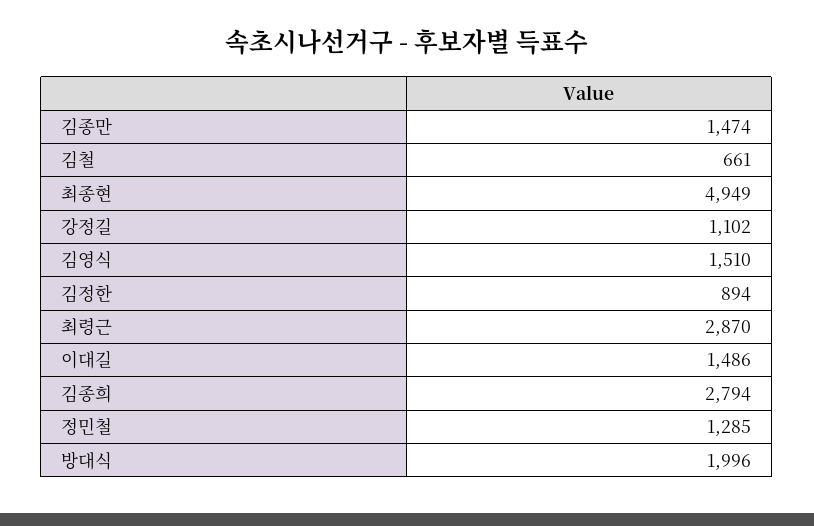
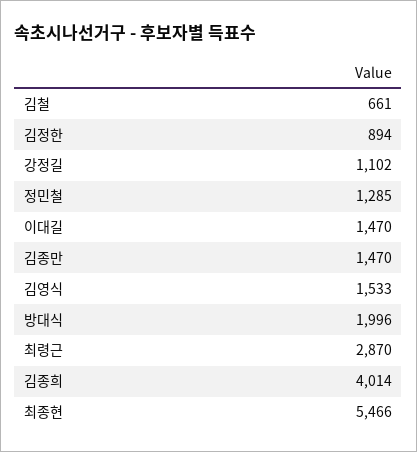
  {
-   "김종만": 1474,
+   "김종만": 1470,
    "김철": 661,
-   "최종현": 4949,
+   "최종현": 5466,
    "강정길": 1102,
-   "김영식": 1510,
+   "김영식": 1533,
    "김정한": 894,
    "최령근": 2870,
-   "이대길": 1486,
+   "이대길": 1470,
-   "김종희": 2794,
+   "김종희": 4014,
    "정민철": 1285,
    "방대식": 1996
  }

